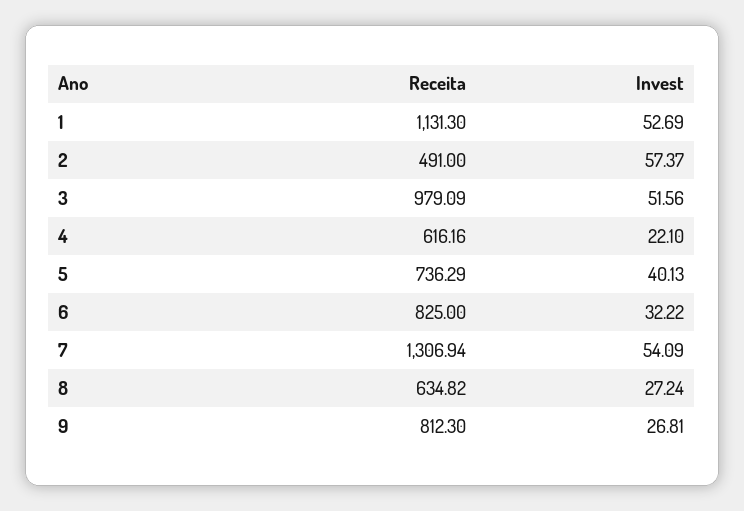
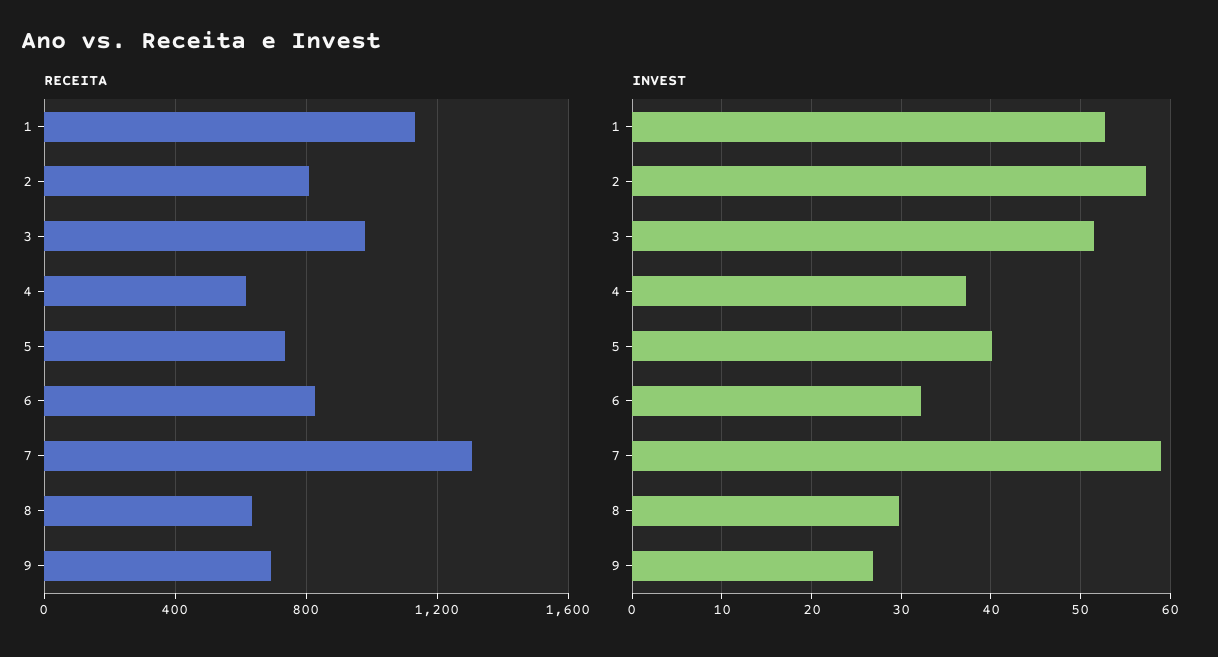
  {
    "Receita": {
      "1": 1131.3,
-     "2": 491,
+     "2": 800,
      "3": 979.09,
      "4": 616.16,
      "5": 736.29,
      "6": 825,
      "7": 1306.94,
      "8": 634.82,
-     "9": 812.3
+     "9": 700
    },
    "Invest": {
      "1": 52.69,
      "2": 57.37,
      "3": 51.56,
-     "4": 22.1,
+     "4": 37,
      "5": 40.13,
      "6": 32.22,
-     "7": 54.09,
+     "7": 59,
-     "8": 27.24,
+     "8": 30,
      "9": 26.81
    }
  }

